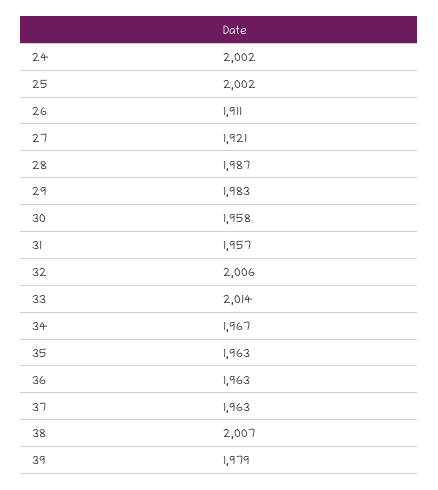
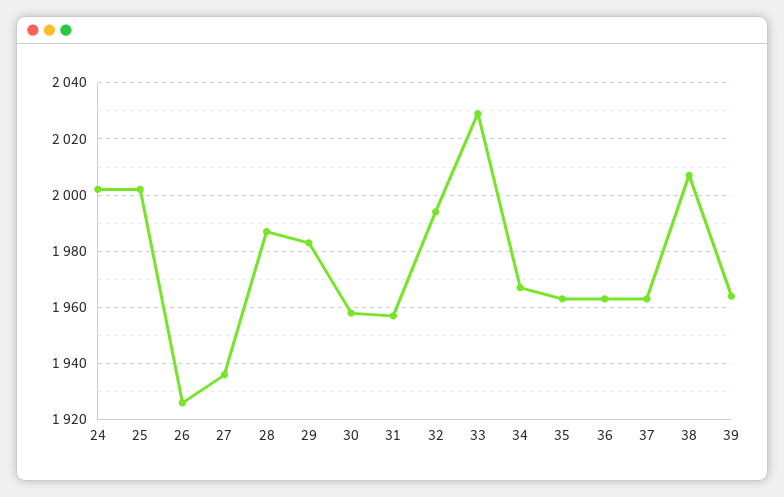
  {
    "24": 2002,
    "25": 2002,
-   "26": 1911,
+   "26": 1925,
-   "27": 1921,
+   "27": 1935,
    "28": 1987,
    "29": 1983,
    "30": 1958,
    "31": 1957,
-   "32": 2006,
+   "32": 1995,
-   "33": 2014,
+   "33": 2030,
    "34": 1967,
    "35": 1963,
    "36": 1963,
    "37": 1963,
    "38": 2007,
-   "39": 1979
+   "39": 1965
  }

